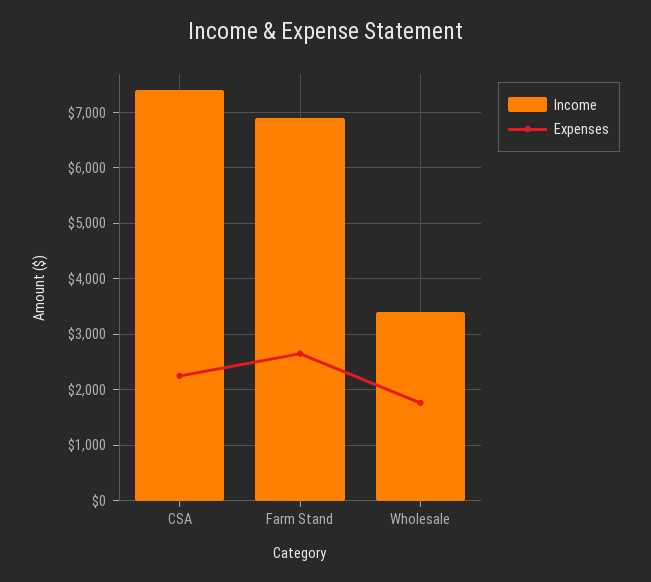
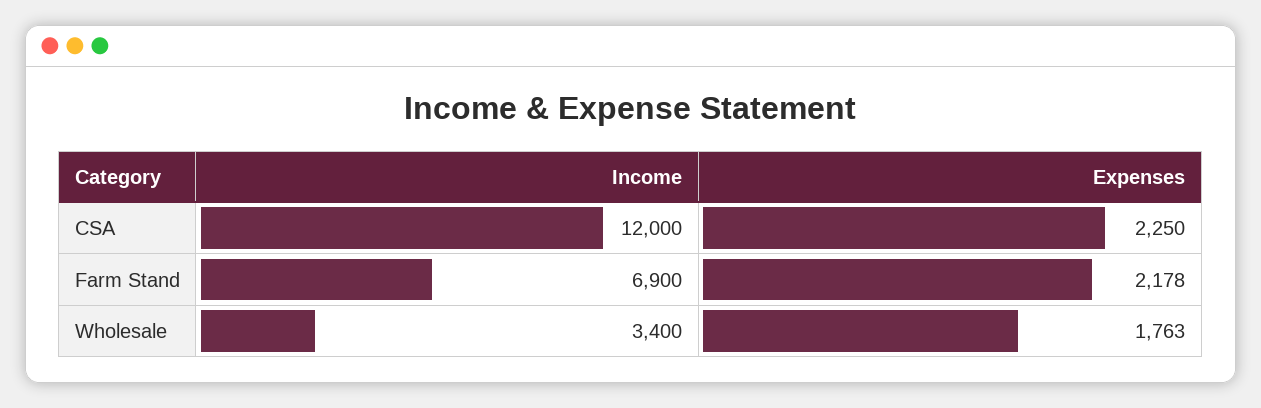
  {
    "Income": {
-     "CSA": 7400,
+     "CSA": 12000,
      "Farm Stand": 6900,
      "Wholesale": 3400
    },
    "Expenses": {
      "CSA": 2250,
-     "Farm Stand": 2600,
+     "Farm Stand": 2178,
      "Wholesale": 1763
    }
  }

